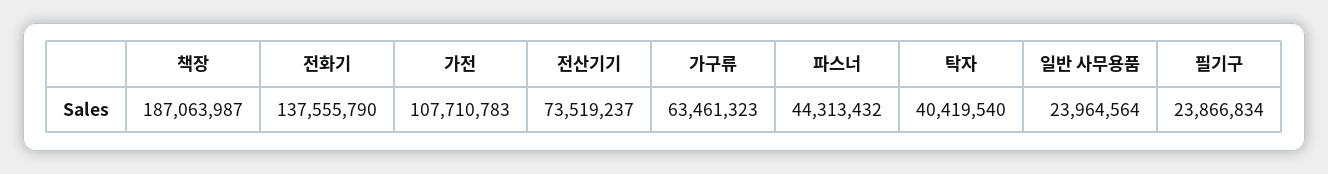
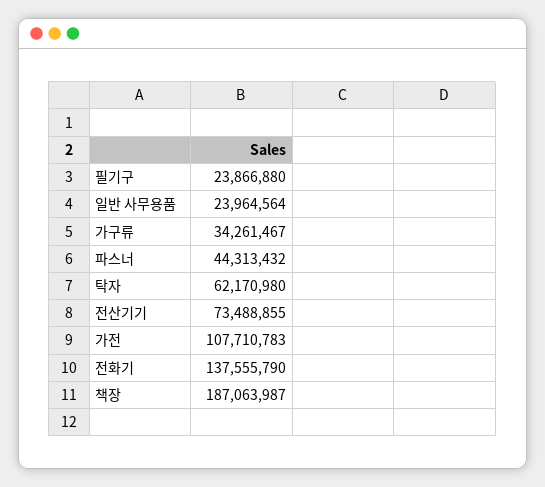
  {
    "책장": 187063987,
    "전화기": 137555790,
    "가전": 107710783,
-   "전산기기": 73519237,
+   "전산기기": 73488855,
-   "가구류": 63461323,
+   "가구류": 34261467,
    "파스너": 44313432,
-   "탁자": 40419540,
+   "탁자": 62170980,
    "일반 사무용품": 23964564,
-   "필기구": 23866834
+   "필기구": 23866880
  }

